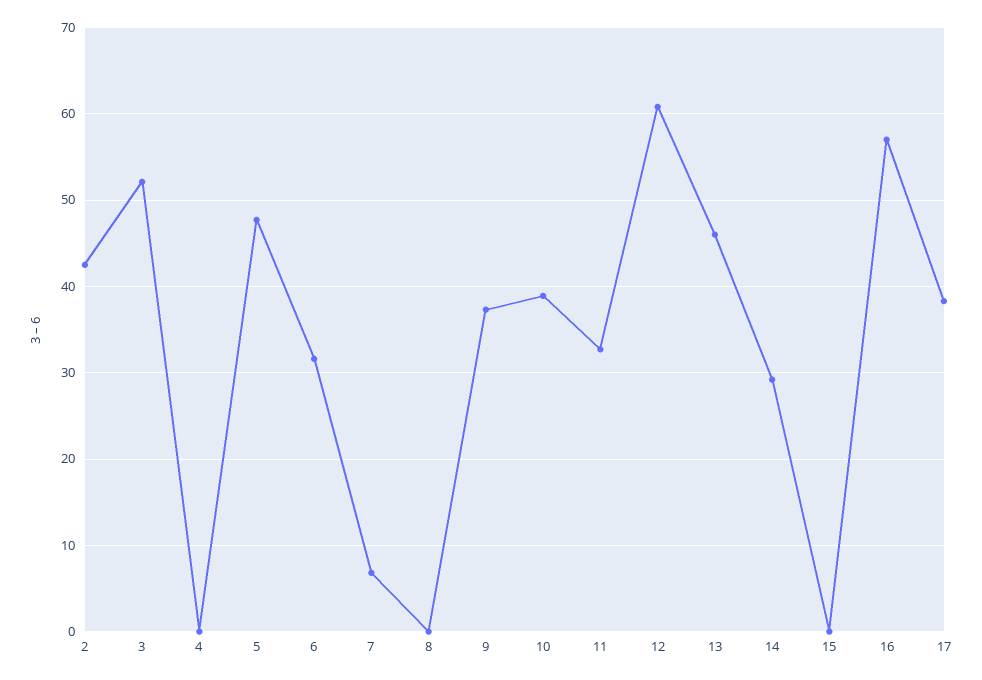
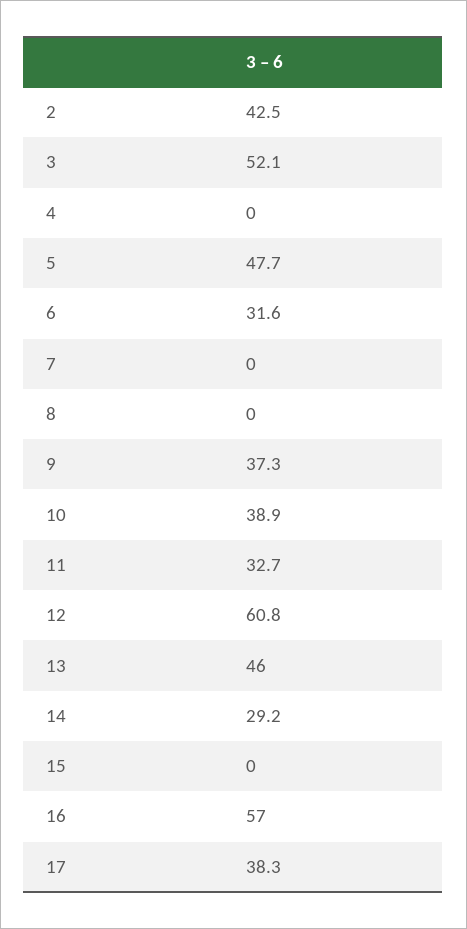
  {
    "2": 42.5,
    "3": 52.1,
    "4": 0,
    "5": 47.7,
    "6": 31.6,
-   "7": 7,
+   "7": 0,
    "8": 0,
    "9": 37.3,
    "10": 38.9,
    "11": 32.7,
    "12": 60.8,
    "13": 46,
    "14": 29.2,
    "15": 0,
    "16": 57,
    "17": 38.3
  }

